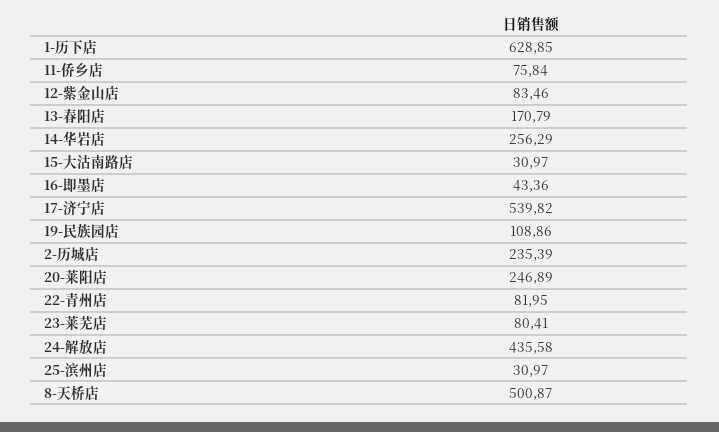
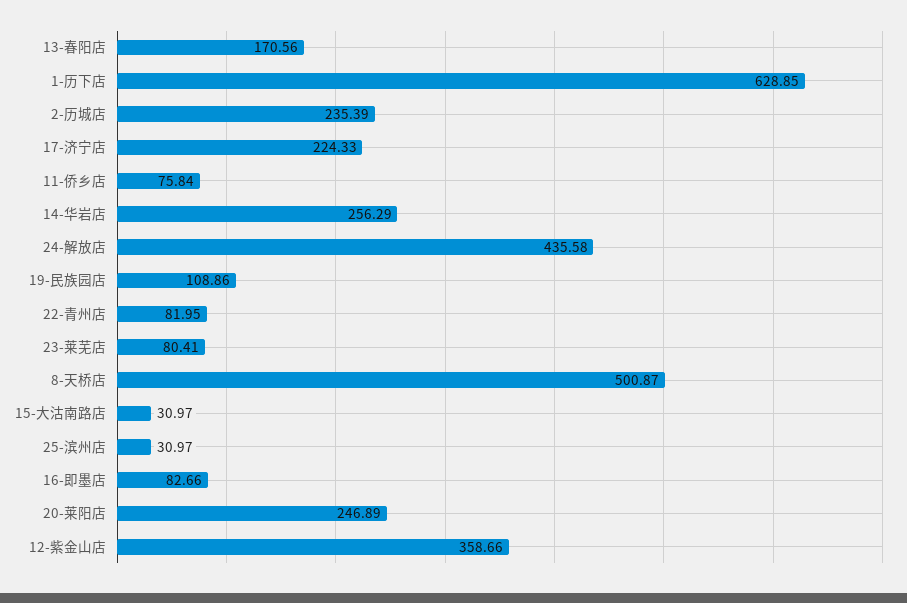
  {
    "1-历下店": 628.85,
    "11-侨乡店": 75.84,
-   "12-紫金山店": 83.46,
+   "12-紫金山店": 358.66,
-   "13-春阳店": 170.79,
+   "13-春阳店": 170.56,
    "14-华岩店": 256.29,
    "15-大沽南路店": 30.97,
-   "16-即墨店": 43.36,
+   "16-即墨店": 82.66,
-   "17-济宁店": 539.82,
+   "17-济宁店": 224.33,
    "19-民族园店": 108.86,
    "2-历城店": 235.39,
    "20-莱阳店": 246.89,
    "22-青州店": 81.95,
    "23-莱芜店": 80.41,
    "24-解放店": 435.58,
    "25-滨州店": 30.97,
    "8-天桥店": 500.87
  }

